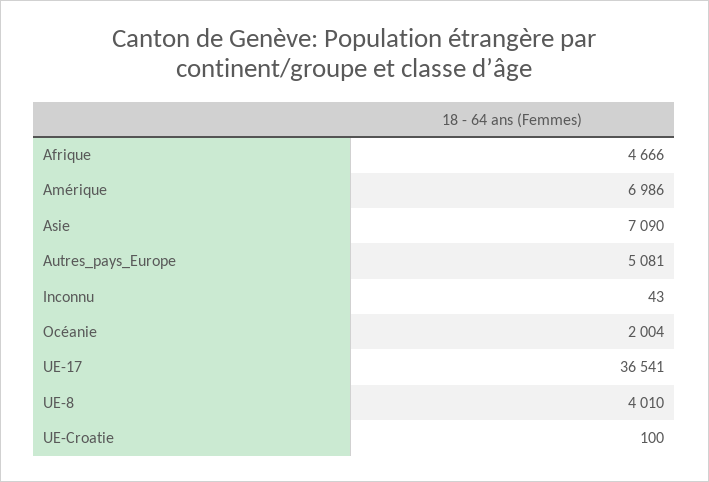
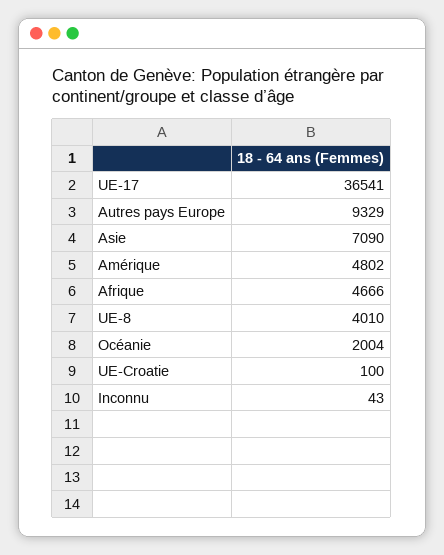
  {
    "Afrique": 4666,
-   "Amérique": 6986,
+   "Amérique": 4802,
    "Asie": 7090,
-   "Autres_pays_Europe": 5081,
+   "Autres_pays_Europe": 9329,
    "Inconnu": 43,
    "Océanie": 2004,
    "UE-17": 36541,
    "UE-8": 4010,
    "UE-Croatie": 100
  }

